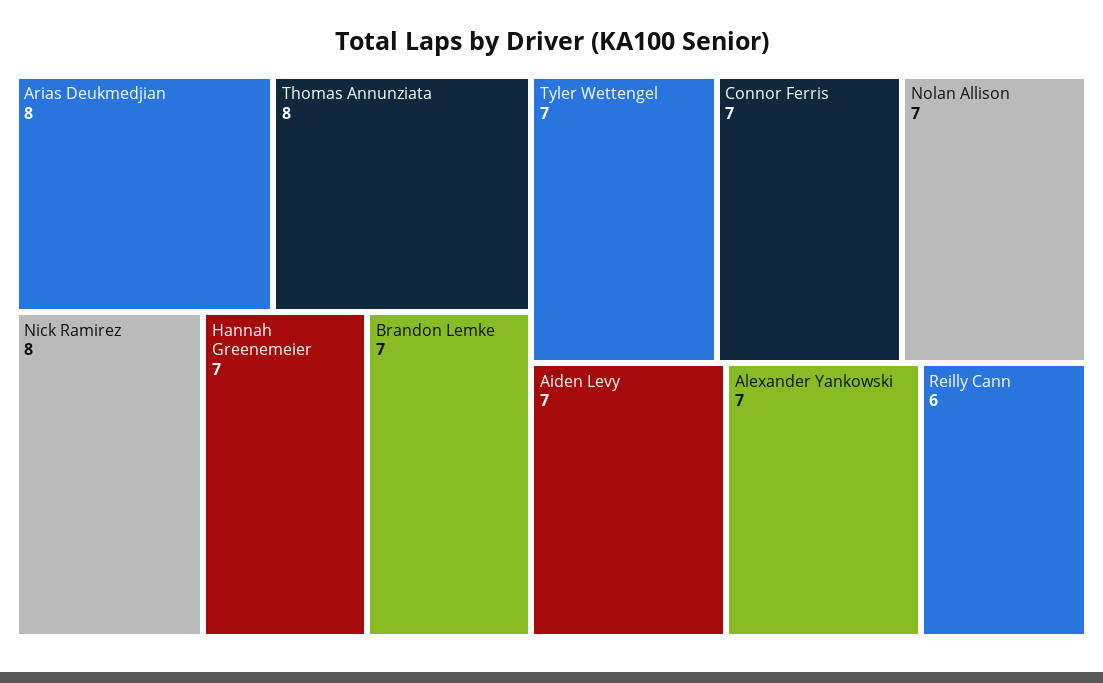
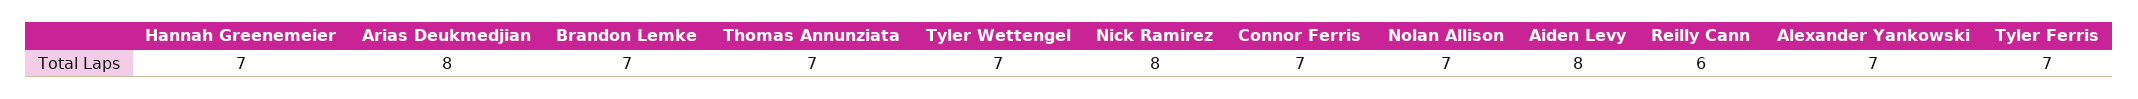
  {
    "Arias Deukmedjian": 8,
-   "Thomas Annunziata": 8,
+   "Thomas Annunziata": 7,
    "Nick Ramirez": 8,
    "Hannah Greenemeier": 7,
    "Brandon Lemke": 7,
    "Tyler Wettengel": 7,
    "Connor Ferris": 7,
    "Nolan Allison": 7,
-   "Aiden Levy": 7,
+   "Aiden Levy": 8,
    "Alexander Yankowski": 7,
-   "Reilly Cann": 6
+   "Reilly Cann": 6,
+   "Tyler Ferris": 7
  }

